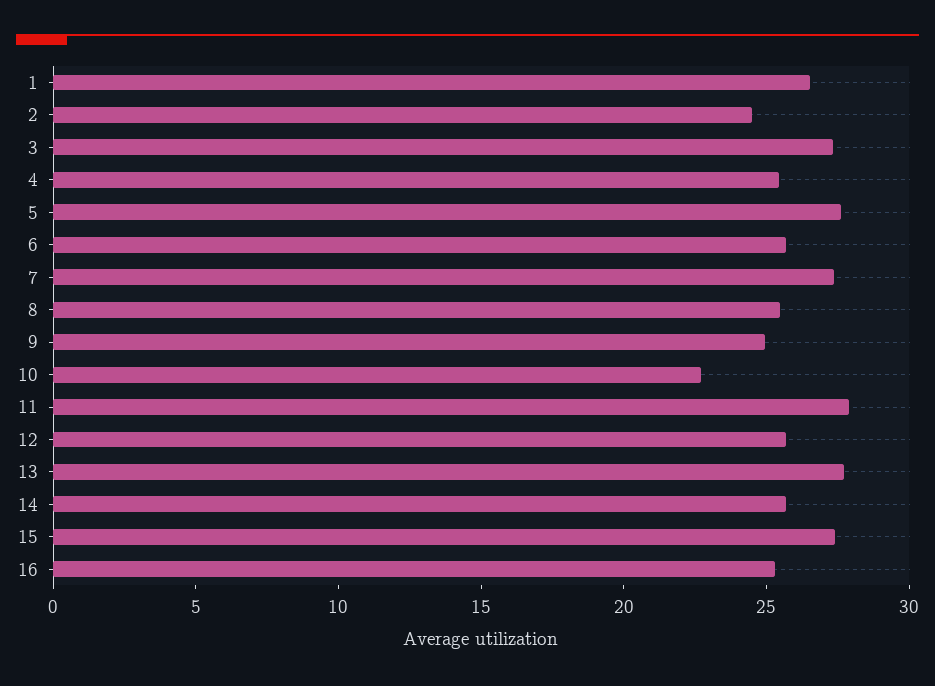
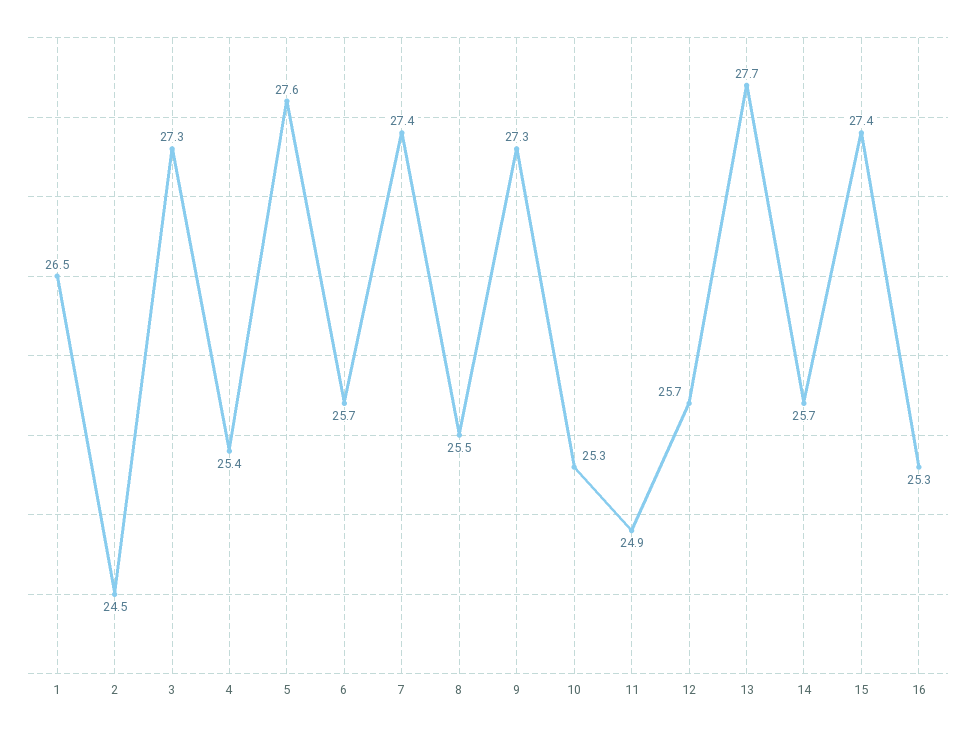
  {
    "1": 26.5,
    "2": 24.5,
    "3": 27.3,
    "4": 25.4,
    "5": 27.6,
    "6": 25.7,
    "7": 27.4,
    "8": 25.5,
-   "9": 25,
+   "9": 27.3,
-   "10": 23,
+   "10": 25.3,
-   "11": 28,
+   "11": 24.9,
    "12": 25.7,
    "13": 27.7,
    "14": 25.7,
    "15": 27.4,
    "16": 25.3
  }

